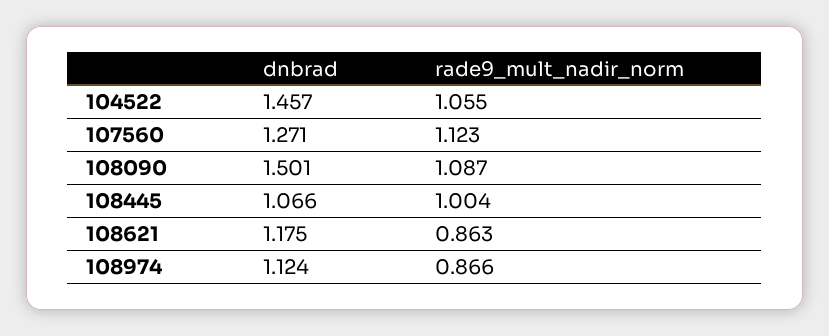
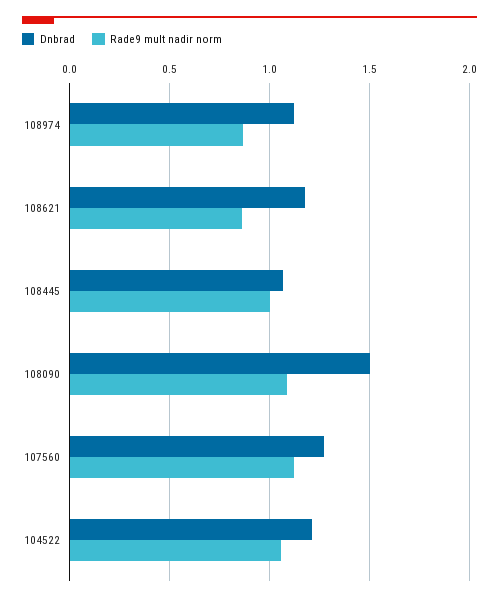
  {
    "dnbrad": {
-     "104522": 1.457,
+     "104522": 1.2,
      "107560": 1.271,
      "108090": 1.501,
      "108445": 1.066,
      "108621": 1.175,
      "108974": 1.124
    },
    "rade9_mult_nadir_norm": {
      "104522": 1.055,
      "107560": 1.123,
      "108090": 1.087,
      "108445": 1.004,
      "108621": 0.863,
      "108974": 0.866
    }
  }

